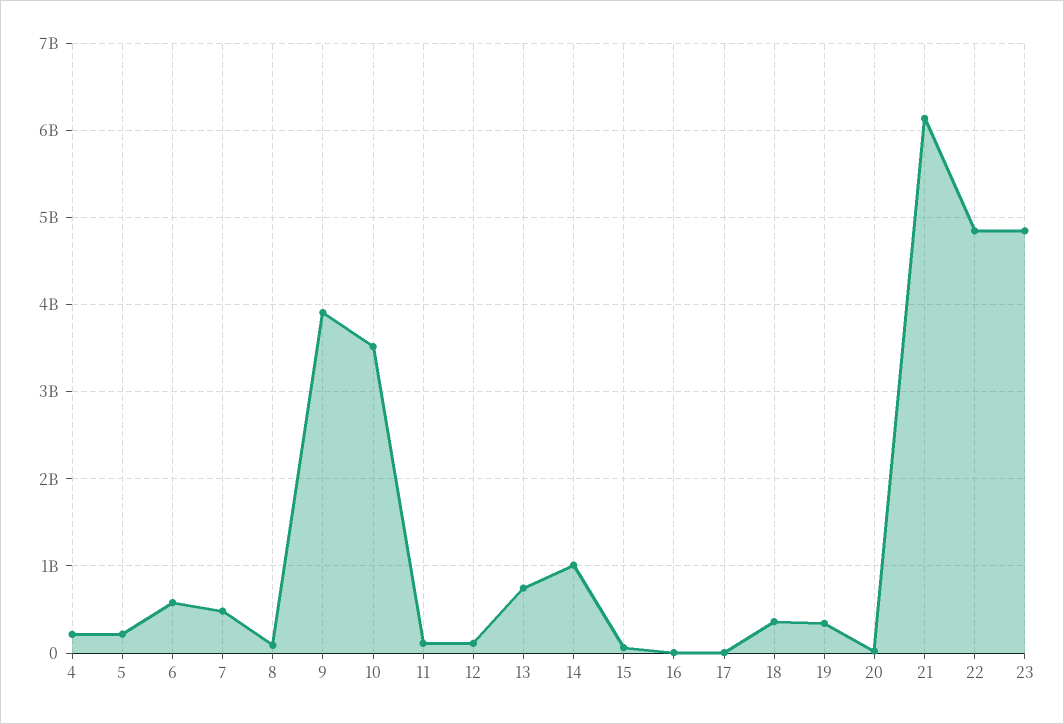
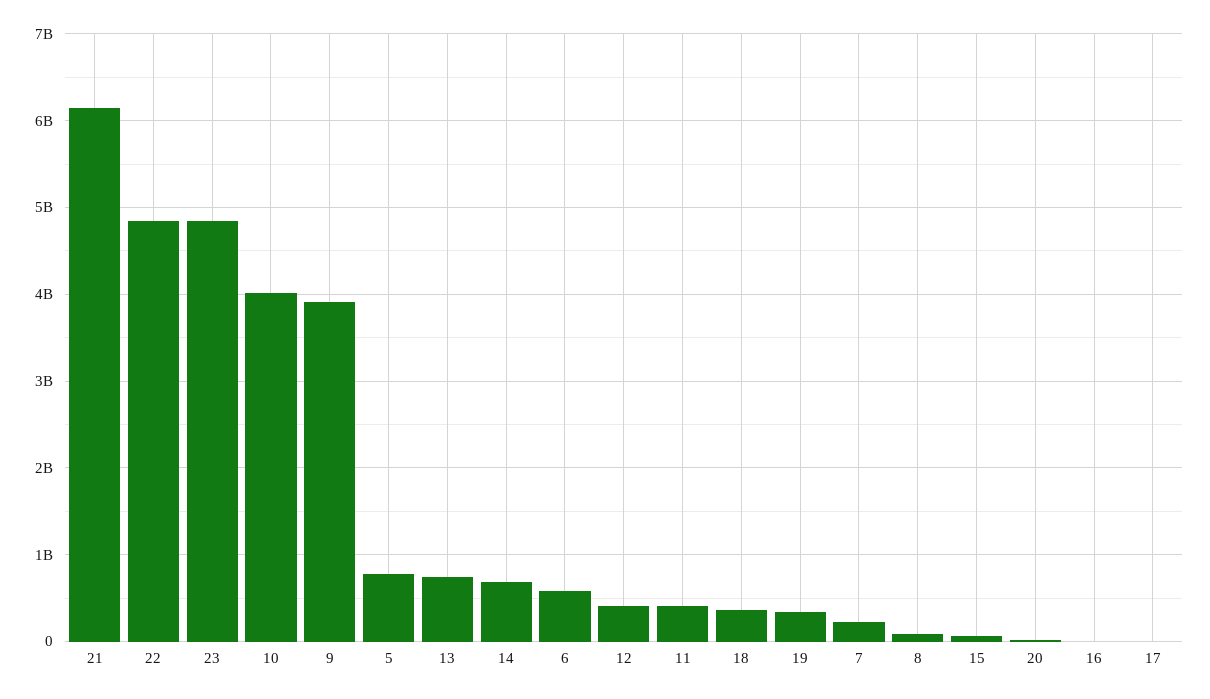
  {
-   "4": 200000000,
-   "5": 200000000,
+   "5": 800000000,
    "6": 600000000,
-   "7": 500000000,
+   "7": 200000000,
    "8": 100000000,
    "9": 3900000000,
-   "10": 3500000000,
+   "10": 4000000000,
-   "11": 100000000,
+   "11": 400000000,
-   "12": 100000000,
+   "12": 400000000,
    "13": 700000000,
-   "14": 1000000000,
+   "14": 700000000,
    "15": 100000000,
    "16": 0,
    "17": 0,
    "18": 400000000,
    "19": 300000000,
    "20": 0,
    "21": 6100000000,
    "22": 4900000000,
    "23": 4900000000
  }

